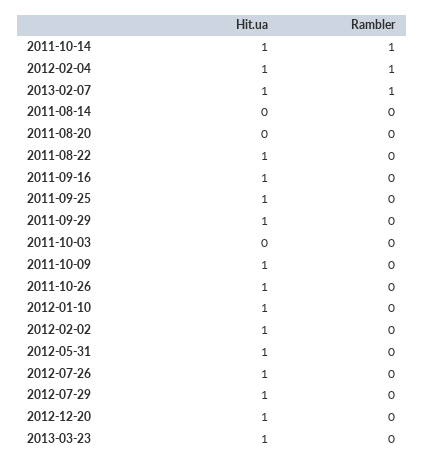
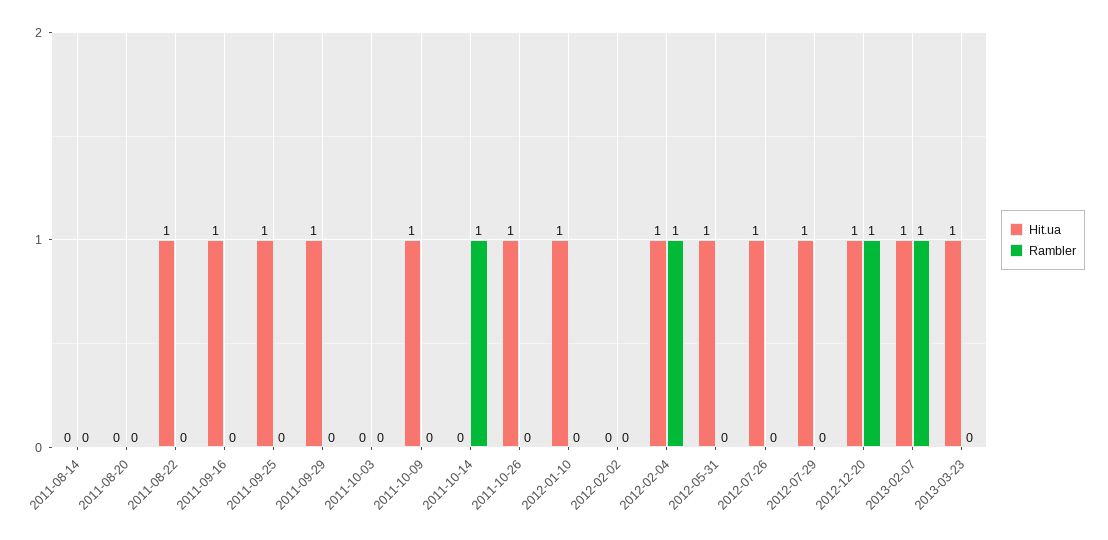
  {
    "Hit.ua": {
-     "2011-10-14": 1,
+     "2011-10-14": 0,
      "2012-02-04": 1,
      "2013-02-07": 1,
      "2011-08-14": 0,
      "2011-08-20": 0,
      "2011-08-22": 1,
      "2011-09-16": 1,
      "2011-09-25": 1,
      "2011-09-29": 1,
      "2011-10-03": 0,
      "2011-10-09": 1,
      "2011-10-26": 1,
      "2012-01-10": 1,
-     "2012-02-02": 1,
+     "2012-02-02": 0,
      "2012-05-31": 1,
      "2012-07-26": 1,
      "2012-07-29": 1,
      "2012-12-20": 1,
      "2013-03-23": 1
    },
    "Rambler": {
      "2011-10-14": 1,
      "2012-02-04": 1,
      "2013-02-07": 1,
      "2011-08-14": 0,
      "2011-08-20": 0,
      "2011-08-22": 0,
      "2011-09-16": 0,
      "2011-09-25": 0,
      "2011-09-29": 0,
      "2011-10-03": 0,
      "2011-10-09": 0,
      "2011-10-26": 0,
      "2012-01-10": 0,
      "2012-02-02": 0,
      "2012-05-31": 0,
      "2012-07-26": 0,
      "2012-07-29": 0,
-     "2012-12-20": 0,
+     "2012-12-20": 1,
      "2013-03-23": 0
    }
  }

